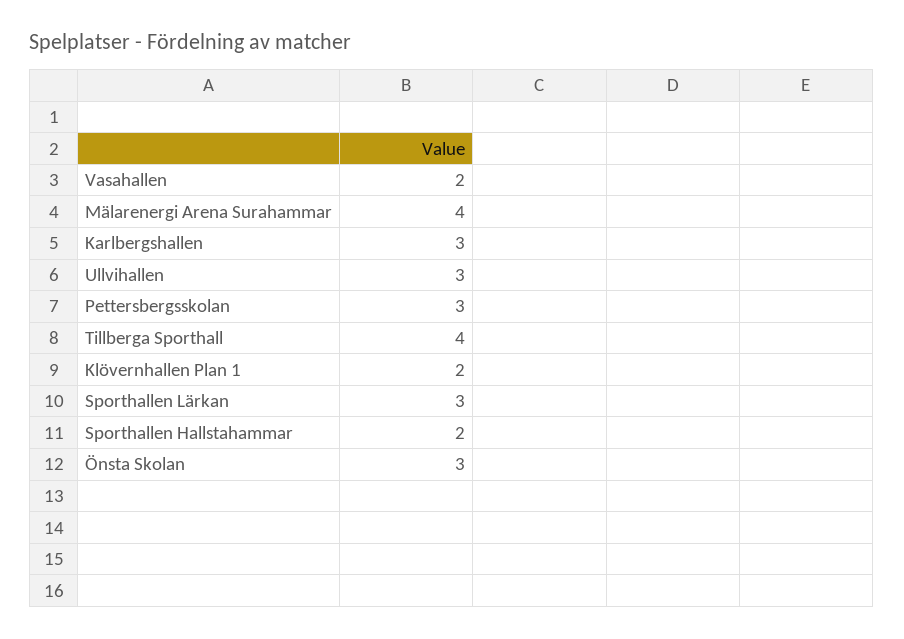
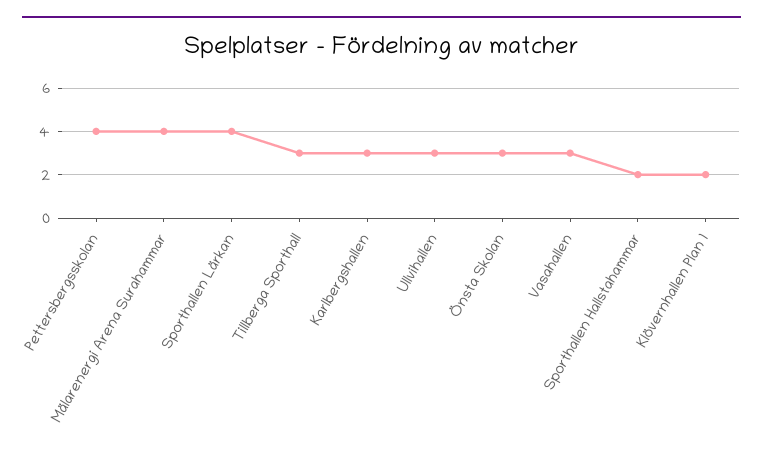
  {
-   "Vasahallen": 2,
+   "Vasahallen": 3,
    "Mälarenergi Arena Surahammar": 4,
    "Karlbergshallen": 3,
    "Ullvihallen": 3,
-   "Pettersbergsskolan": 3,
+   "Pettersbergsskolan": 4,
-   "Tillberga Sporthall": 4,
+   "Tillberga Sporthall": 3,
    "Klövernhallen Plan 1": 2,
-   "Sporthallen Lärkan": 3,
+   "Sporthallen Lärkan": 4,
    "Sporthallen Hallstahammar": 2,
    "Önsta Skolan": 3
  }

